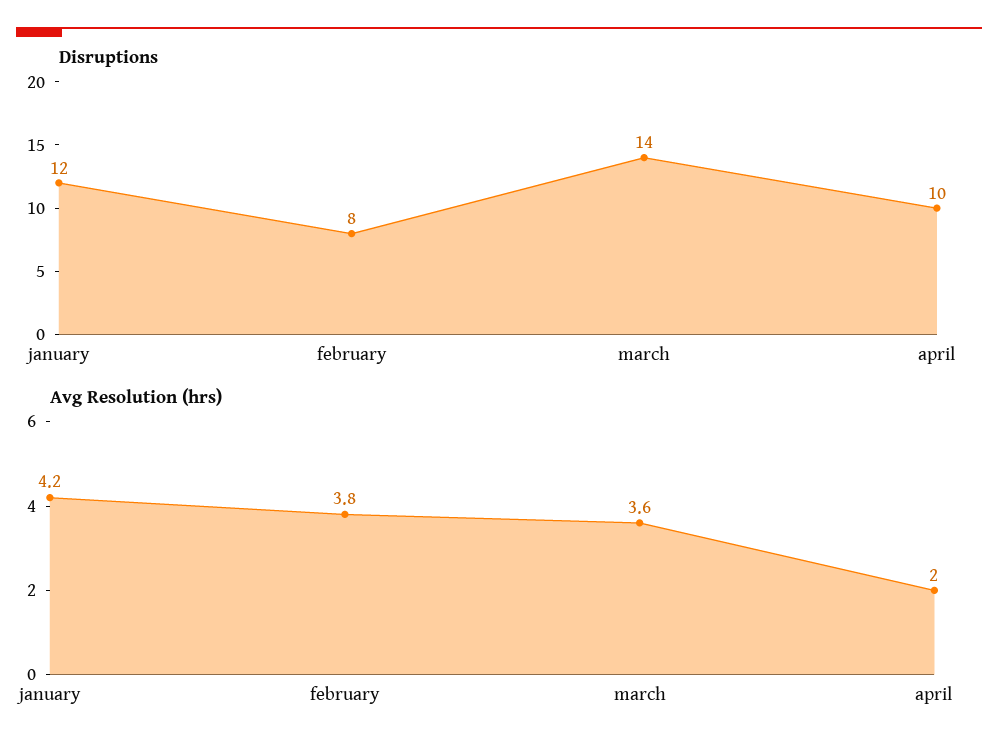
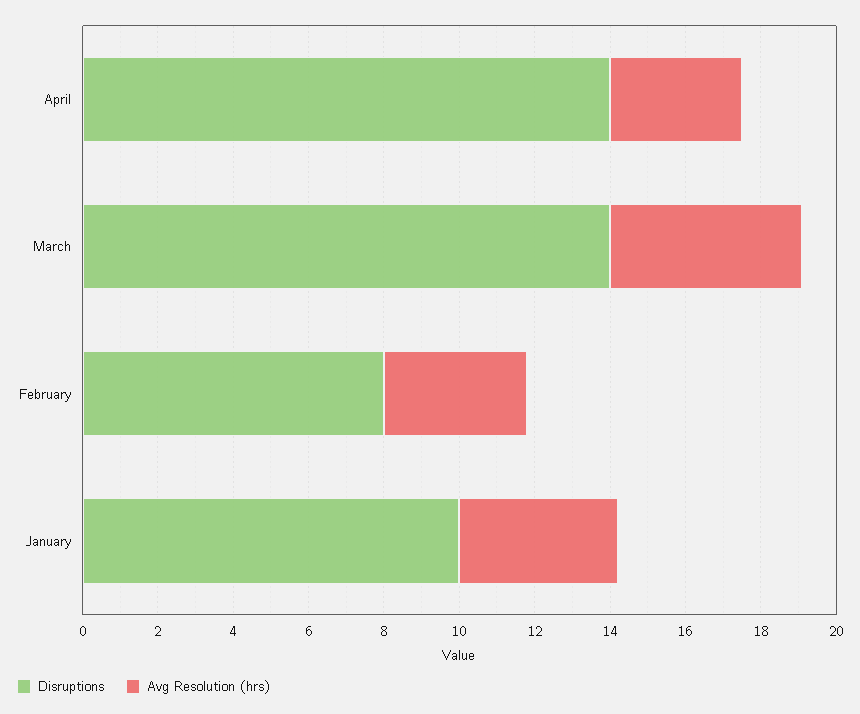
  {
    "Disruptions": {
-     "january": 12,
+     "january": 10,
      "february": 8,
      "march": 14,
-     "april": 10
+     "april": 14
    },
    "Avg Resolution (hrs)": {
      "january": 4.2,
      "february": 3.8,
-     "march": 3.6,
+     "march": 5,
-     "april": 2
+     "april": 3.5
    }
  }

